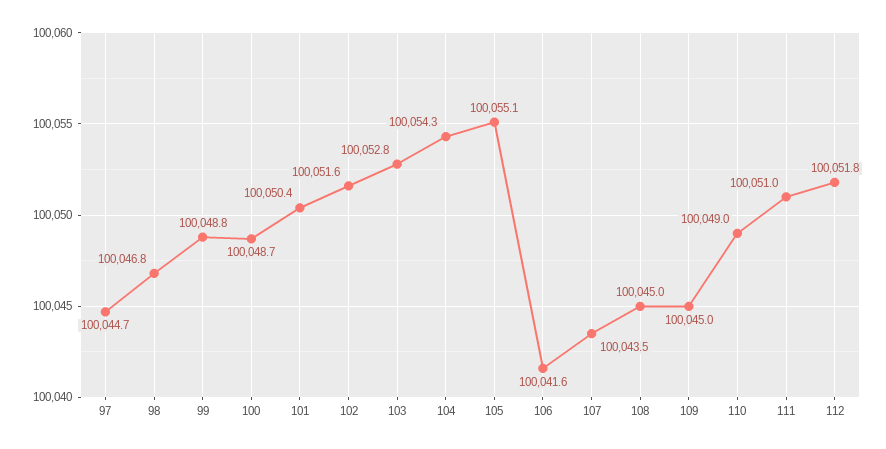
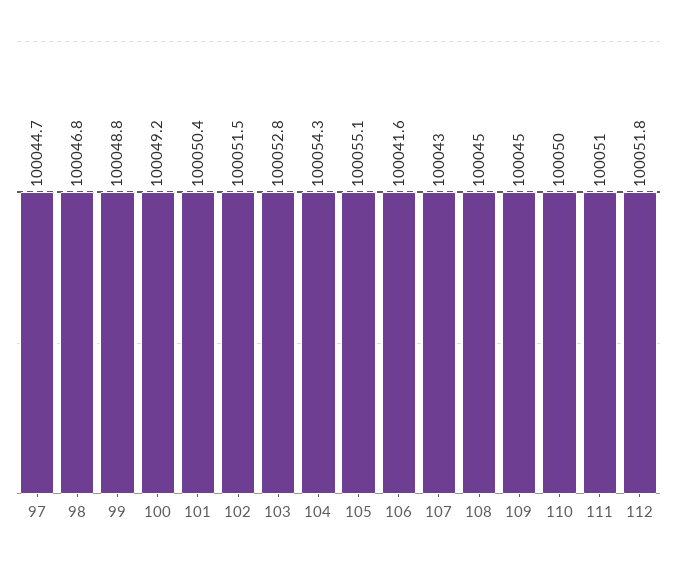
  {
    "97": 100044.7,
    "98": 100046.8,
    "99": 100048.8,
-   "100": 100048.7,
+   "100": 100049.2,
    "101": 100050.4,
-   "102": 100051.6,
+   "102": 100051.5,
    "103": 100052.8,
    "104": 100054.3,
    "105": 100055.1,
    "106": 100041.6,
-   "107": 100043.5,
+   "107": 100043,
    "108": 100045,
    "109": 100045,
-   "110": 100049,
+   "110": 100050,
    "111": 100051,
    "112": 100051.8
  }

